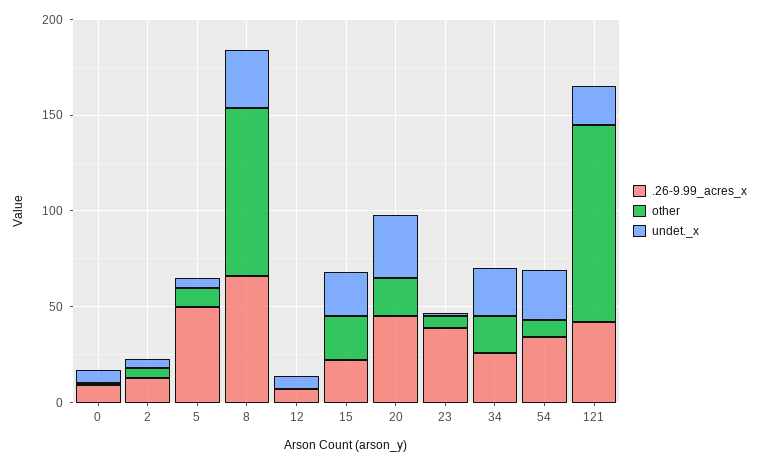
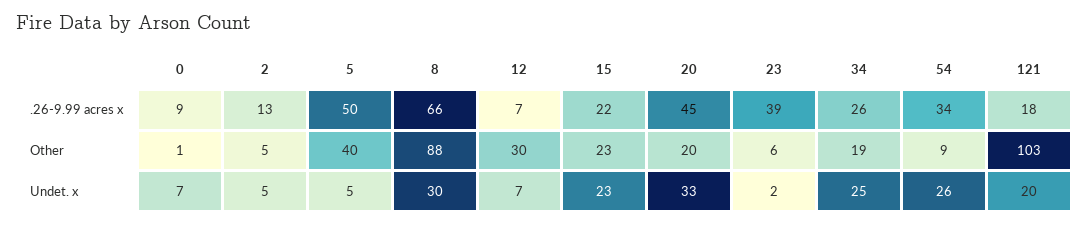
  {
    ".26-9.99_acres_x": {
      "0": 9,
      "2": 13,
      "5": 50,
      "8": 66,
      "12": 7,
      "15": 22,
      "20": 45,
      "23": 39,
      "34": 26,
      "54": 34,
-     "121": 40
+     "121": 18
    },
    "other": {
      "0": 1,
      "2": 5,
-     "5": 10,
+     "5": 40,
      "8": 88,
-     "12": 0,
+     "12": 30,
      "15": 23,
      "20": 20,
      "23": 6,
      "34": 19,
      "54": 9,
      "121": 103
    },
    "undet._x": {
      "0": 7,
      "2": 5,
      "5": 5,
      "8": 30,
      "12": 7,
      "15": 23,
      "20": 33,
      "23": 2,
      "34": 25,
      "54": 26,
      "121": 20
    }
  }

